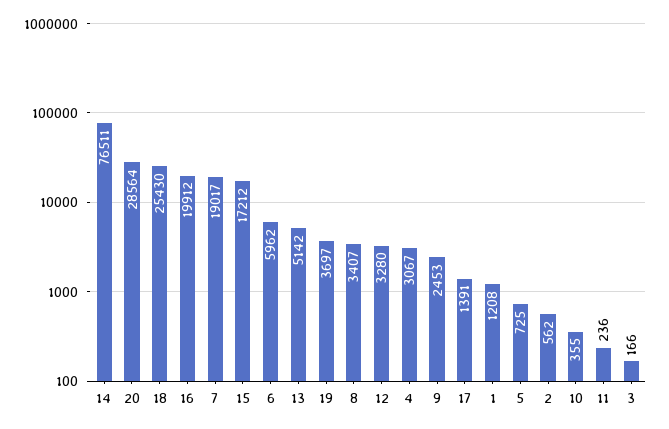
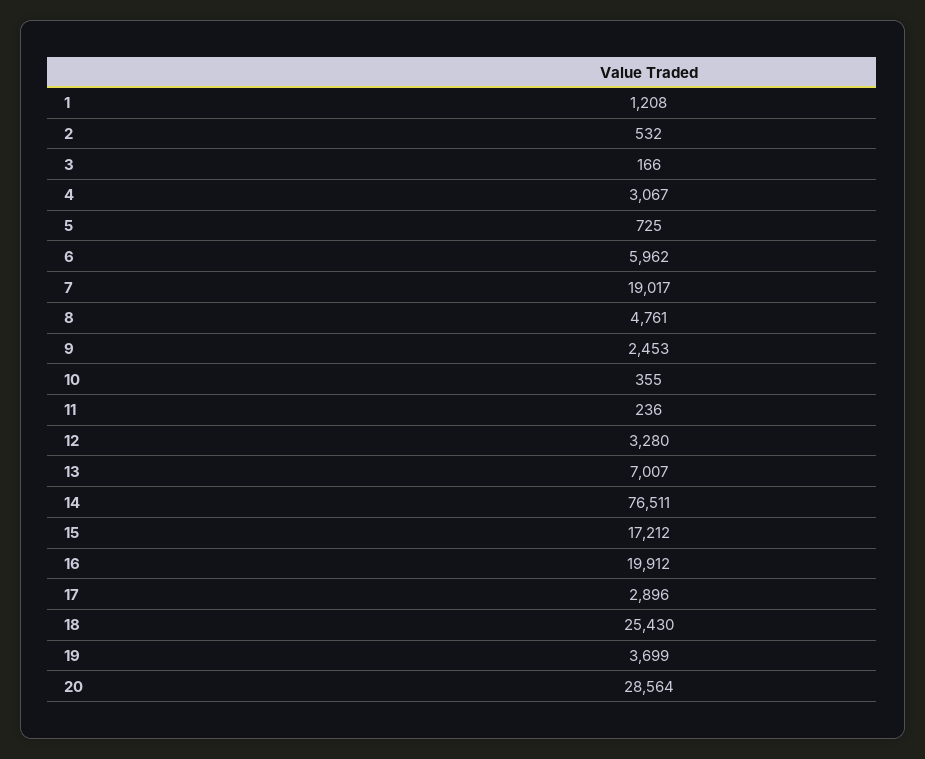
  {
    "14": 76511,
    "20": 28564,
    "18": 25430,
    "16": 19912,
    "7": 19017,
    "15": 17212,
    "6": 5962,
-   "13": 5142,
+   "13": 7007,
-   "19": 3697,
+   "19": 3699,
-   "8": 3407,
+   "8": 4761,
    "12": 3280,
    "4": 3067,
    "9": 2453,
-   "17": 1391,
+   "17": 2896,
    "1": 1208,
    "5": 725,
-   "2": 562,
+   "2": 532,
    "10": 355,
    "11": 236,
    "3": 166
  }

